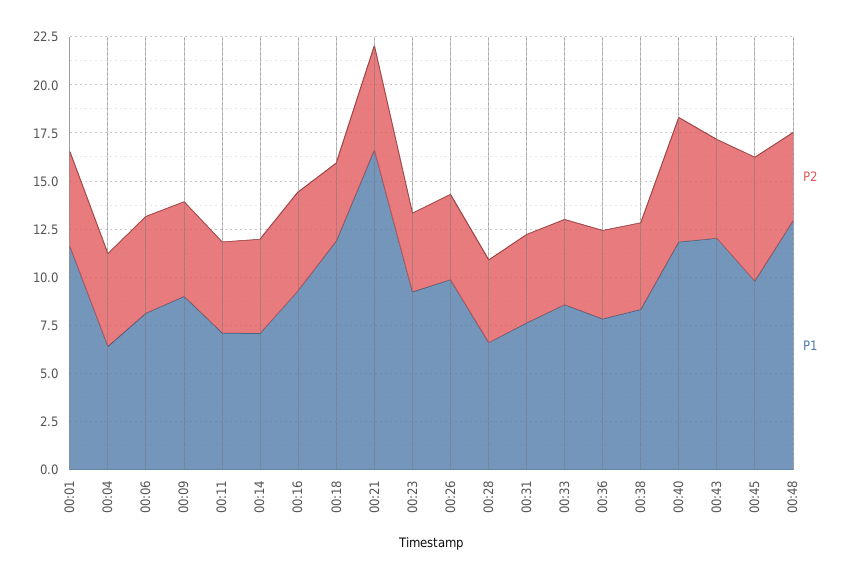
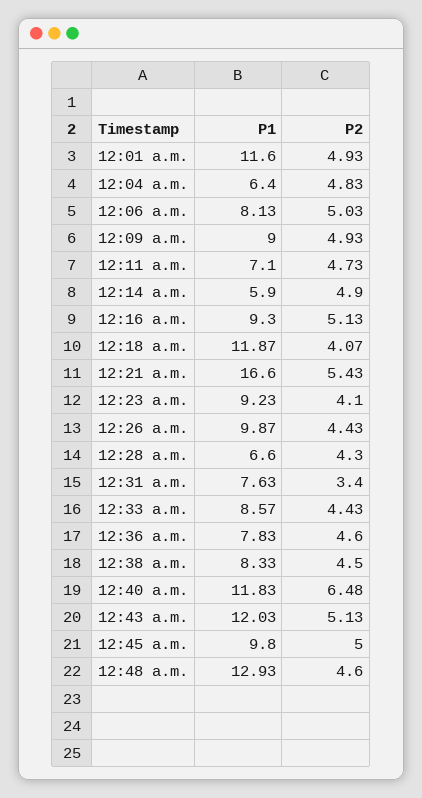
  {
    "P2": {
      "00:01": 4.93,
      "00:04": 4.83,
      "00:06": 5.03,
      "00:09": 4.93,
      "00:11": 4.73,
      "00:14": 4.9,
      "00:16": 5.13,
      "00:18": 4.07,
      "00:21": 5.43,
      "00:23": 4.1,
      "00:26": 4.43,
      "00:28": 4.3,
-     "00:31": 4.5,
+     "00:31": 3.4,
      "00:33": 4.43,
      "00:36": 4.6,
      "00:38": 4.5,
      "00:40": 6.48,
      "00:43": 5.13,
-     "00:45": 6.5,
+     "00:45": 5,
      "00:48": 4.6
    },
    "P1": {
      "00:01": 11.6,
      "00:04": 6.4,
      "00:06": 8.13,
      "00:09": 9,
      "00:11": 7.1,
-     "00:14": 7,
+     "00:14": 5.9,
      "00:16": 9.3,
      "00:18": 11.87,
      "00:21": 16.6,
      "00:23": 9.23,
      "00:26": 9.87,
      "00:28": 6.6,
      "00:31": 7.63,
      "00:33": 8.57,
      "00:36": 7.83,
      "00:38": 8.33,
      "00:40": 11.83,
      "00:43": 12.03,
      "00:45": 9.8,
      "00:48": 12.93
    }
  }

